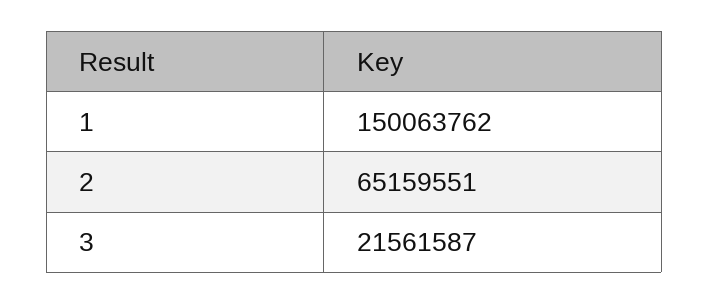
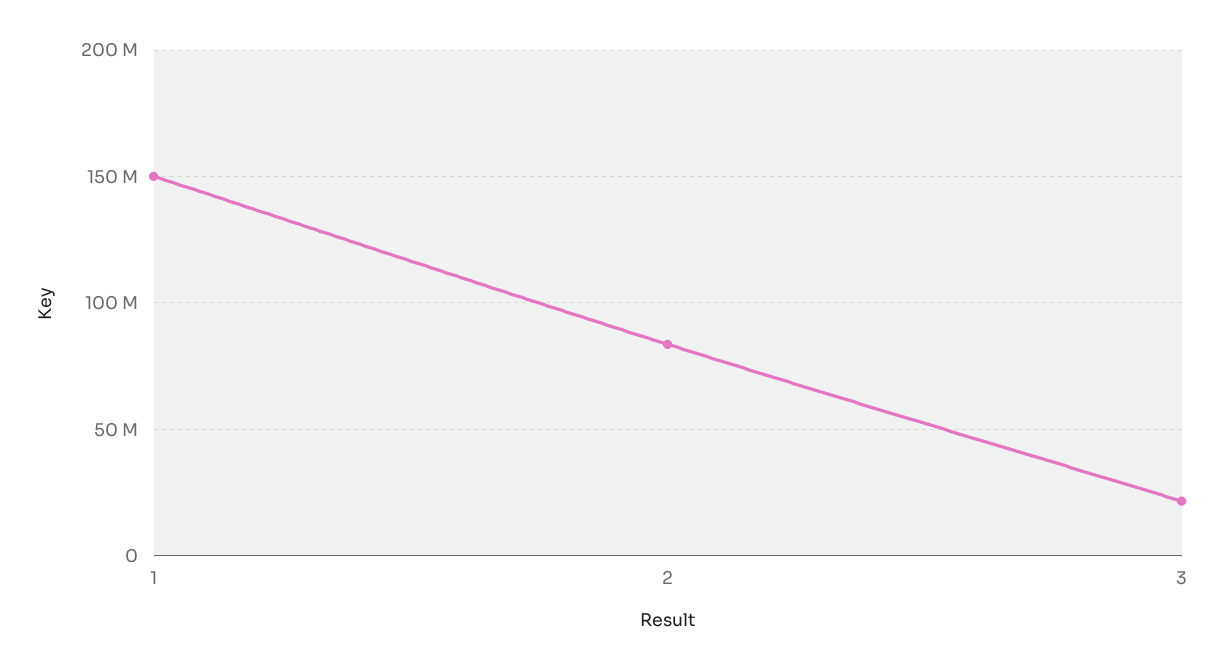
  {
    "1": 150063762,
-   "2": 65159551,
+   "2": 85000000,
    "3": 21561587
  }

